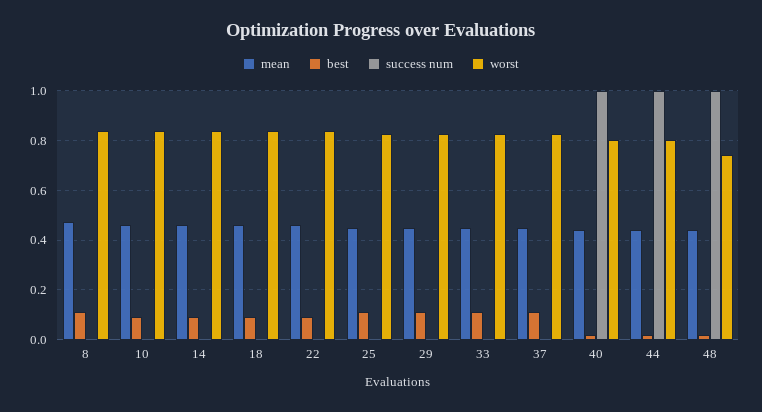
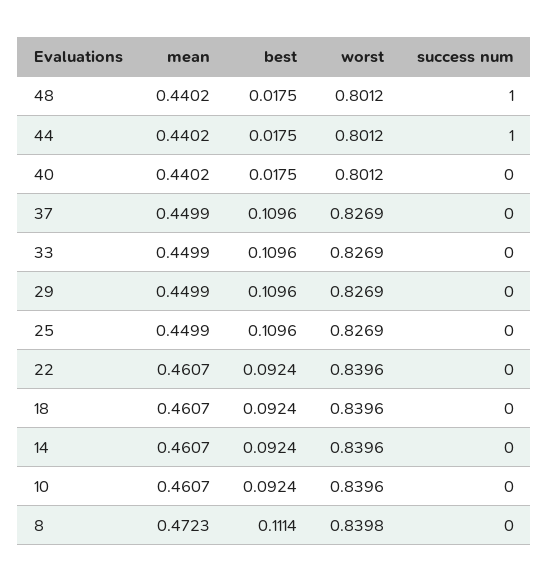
  {
    "mean": {
      "8": 0.4723,
      "10": 0.4607,
      "14": 0.4607,
      "18": 0.4607,
      "22": 0.4607,
      "25": 0.4499,
      "29": 0.4499,
      "33": 0.4499,
      "37": 0.4499,
      "40": 0.4402,
      "44": 0.4402,
      "48": 0.4402
    },
    "best": {
      "8": 0.1114,
      "10": 0.0924,
      "14": 0.0924,
      "18": 0.0924,
      "22": 0.0924,
      "25": 0.1096,
      "29": 0.1096,
      "33": 0.1096,
      "37": 0.1096,
      "40": 0.0175,
      "44": 0.0175,
      "48": 0.0175
    },
    "success num": {
      "8": 0,
      "10": 0,
      "14": 0,
      "18": 0,
      "22": 0,
      "25": 0,
      "29": 0,
      "33": 0,
      "37": 0,
-     "40": 1,
+     "40": 0,
      "44": 1,
      "48": 1
    },
    "worst": {
      "8": 0.8398,
      "10": 0.8396,
      "14": 0.8396,
      "18": 0.8396,
      "22": 0.8396,
      "25": 0.8269,
      "29": 0.8269,
      "33": 0.8269,
      "37": 0.8269,
      "40": 0.8012,
      "44": 0.8012,
-     "48": 0.75
+     "48": 0.8012
    }
  }

